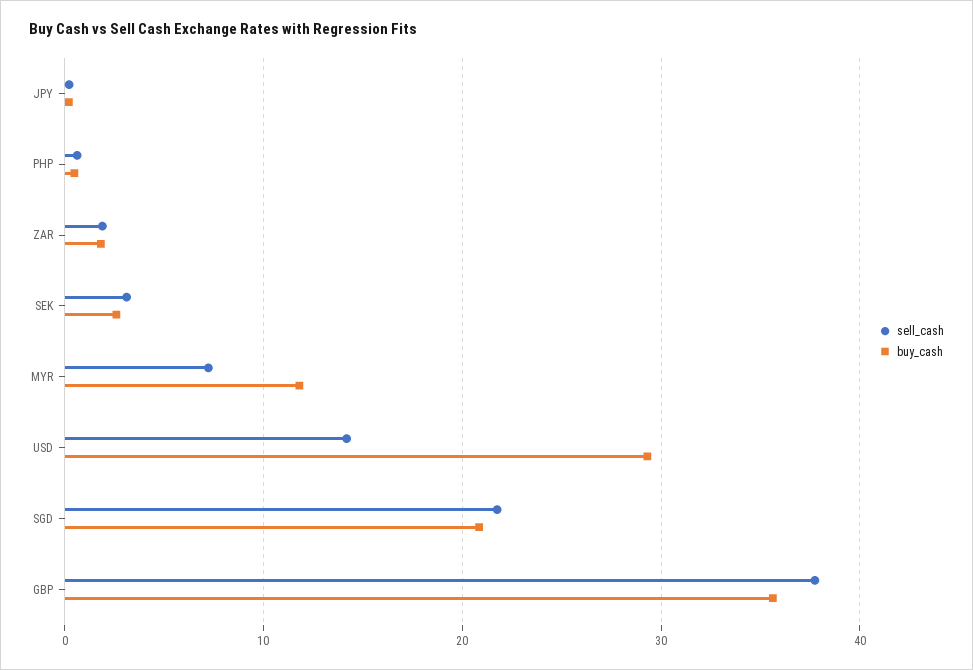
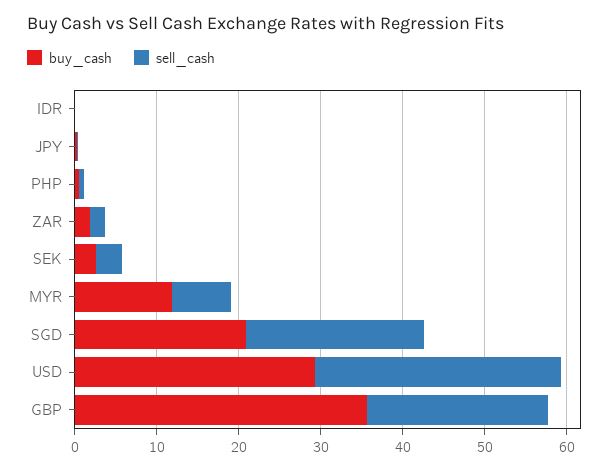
  {
    "sell_cash": {
      "JPY": 0,
      "PHP": 1,
      "ZAR": 2,
      "SEK": 3,
      "MYR": 7,
-     "USD": 14,
+     "USD": 30,
      "SGD": 22,
-     "GBP": 38
+     "GBP": 22,
+     "IDR": 0
    },
    "buy_cash": {
      "JPY": 0,
      "PHP": 0,
      "ZAR": 2,
      "SEK": 3,
      "MYR": 12,
      "USD": 29,
      "SGD": 21,
-     "GBP": 36
+     "GBP": 36,
+     "IDR": 0
    }
  }

